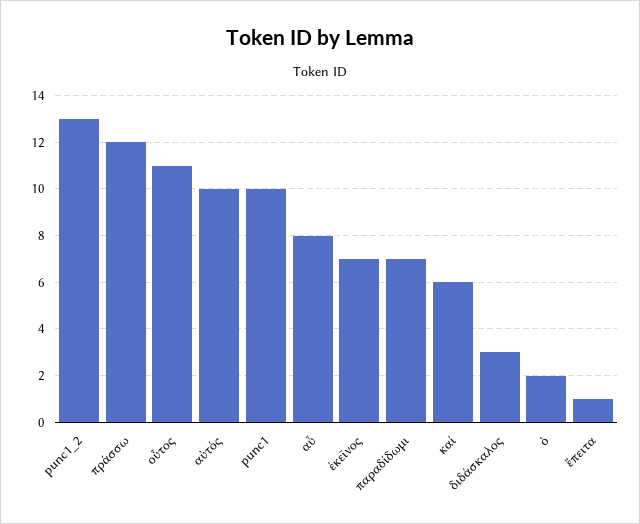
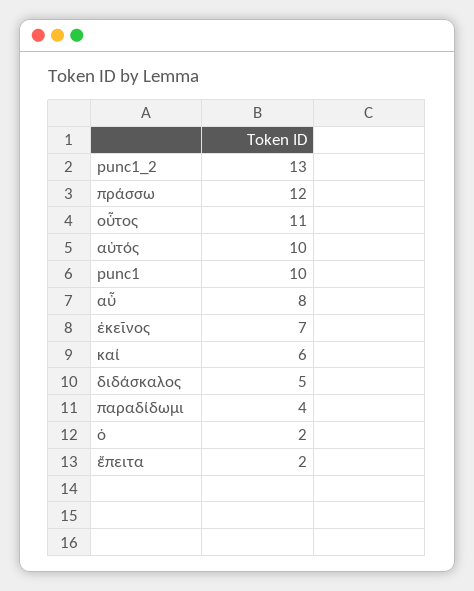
  {
    "punc1_2": 13,
    "πράσσω": 12,
    "οὗτος": 11,
    "αὐτός": 10,
    "punc1": 10,
    "αὖ": 8,
    "ἐκεῖνος": 7,
-   "παραδίδωμι": 7,
+   "παραδίδωμι": 4,
    "καί": 6,
-   "διδάσκαλος": 3,
+   "διδάσκαλος": 5,
    "ὁ": 2,
-   "ἔπειτα": 1
+   "ἔπειτα": 2
  }

